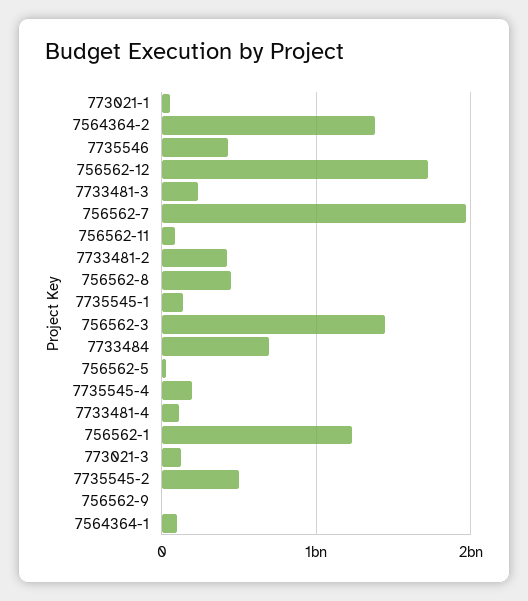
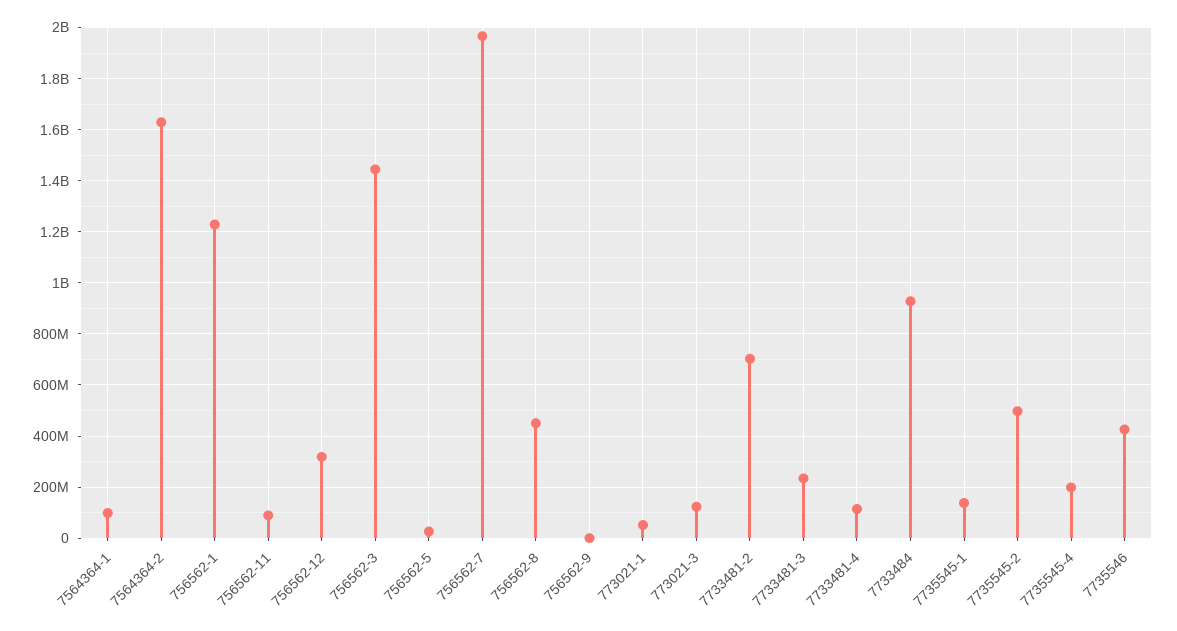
  {
    "773021-1": 50000000,
-   "7564364-2": 1400000000,
+   "7564364-2": 1625000000,
    "7735546": 425000000,
-   "756562-12": 1700000000,
+   "756562-12": 325000000,
    "7733481-3": 225000000,
    "756562-7": 1975000000,
    "756562-11": 100000000,
-   "7733481-2": 400000000,
+   "7733481-2": 700000000,
    "756562-8": 450000000,
    "7735545-1": 150000000,
    "756562-3": 1450000000,
-   "7733484": 700000000,
+   "7733484": 925000000,
    "756562-5": 25000000,
    "7735545-4": 200000000,
    "7733481-4": 125000000,
    "756562-1": 1225000000,
    "773021-3": 125000000,
    "7735545-2": 500000000,
    "756562-9": 0,
    "7564364-1": 100000000
  }

